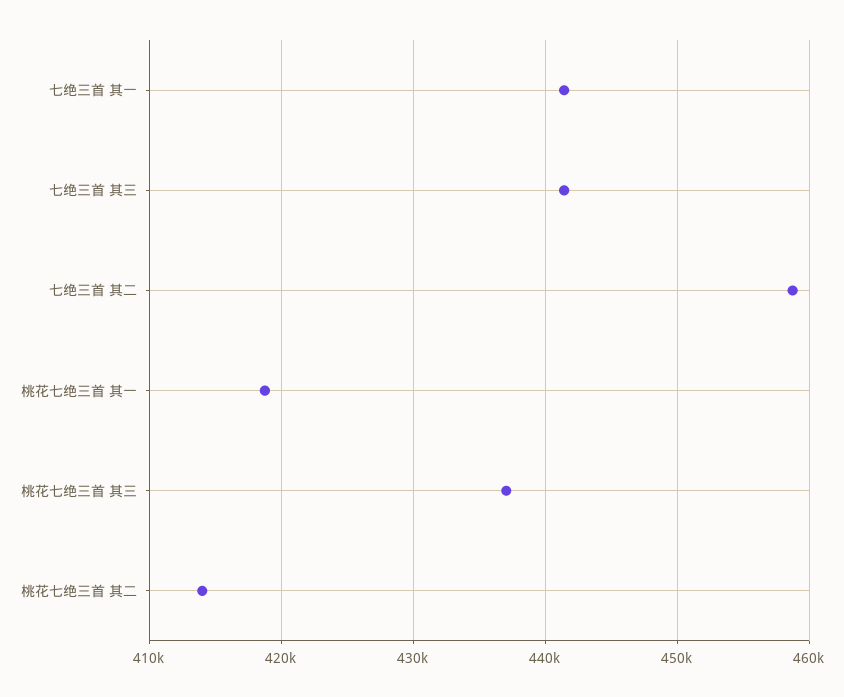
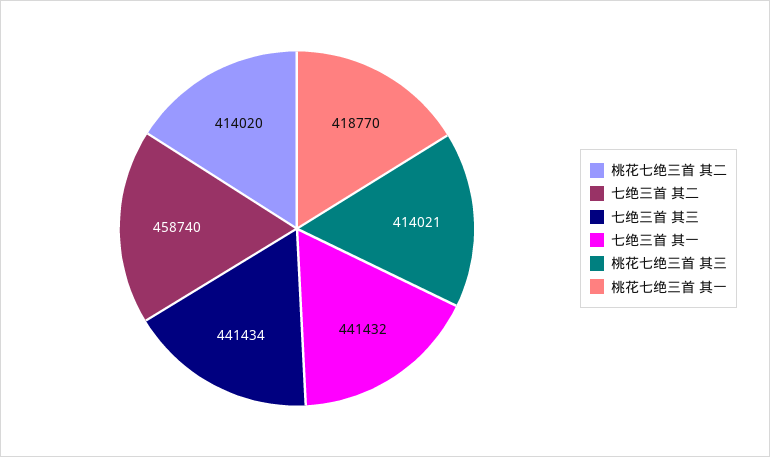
  {
    "七绝三首 其一": 441432,
    "七绝三首 其三": 441434,
    "七绝三首 其二": 458740,
    "桃花七绝三首 其一": 418770,
-   "桃花七绝三首 其三": 437000,
+   "桃花七绝三首 其三": 414021,
    "桃花七绝三首 其二": 414020
  }

